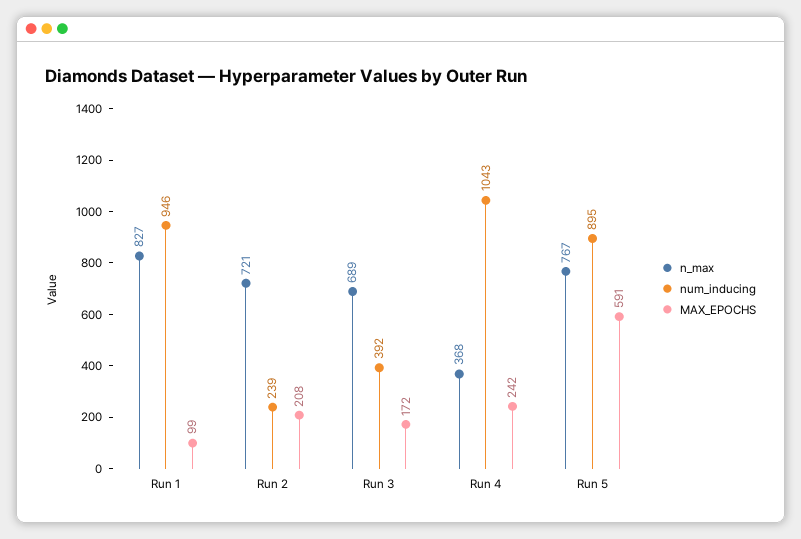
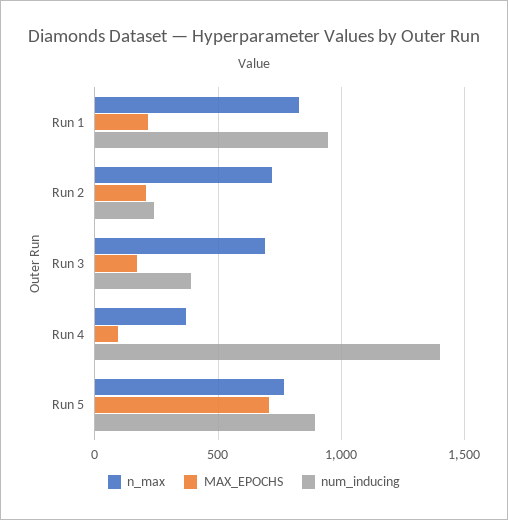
  {
    "n_max": {
      "Run 1": 827,
      "Run 2": 721,
      "Run 3": 689,
      "Run 4": 368,
      "Run 5": 767
    },
    "num_inducing": {
      "Run 1": 946,
      "Run 2": 239,
      "Run 3": 392,
-     "Run 4": 1043,
+     "Run 4": 1400,
      "Run 5": 895
    },
    "MAX_EPOCHS": {
-     "Run 1": 99,
+     "Run 1": 200,
      "Run 2": 208,
      "Run 3": 172,
-     "Run 4": 242,
+     "Run 4": 100,
-     "Run 5": 591
+     "Run 5": 700
    }
  }

